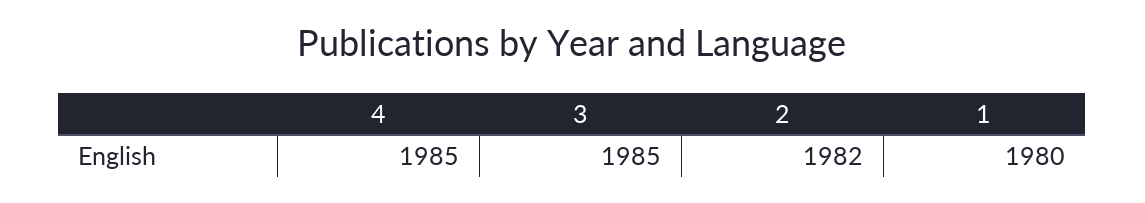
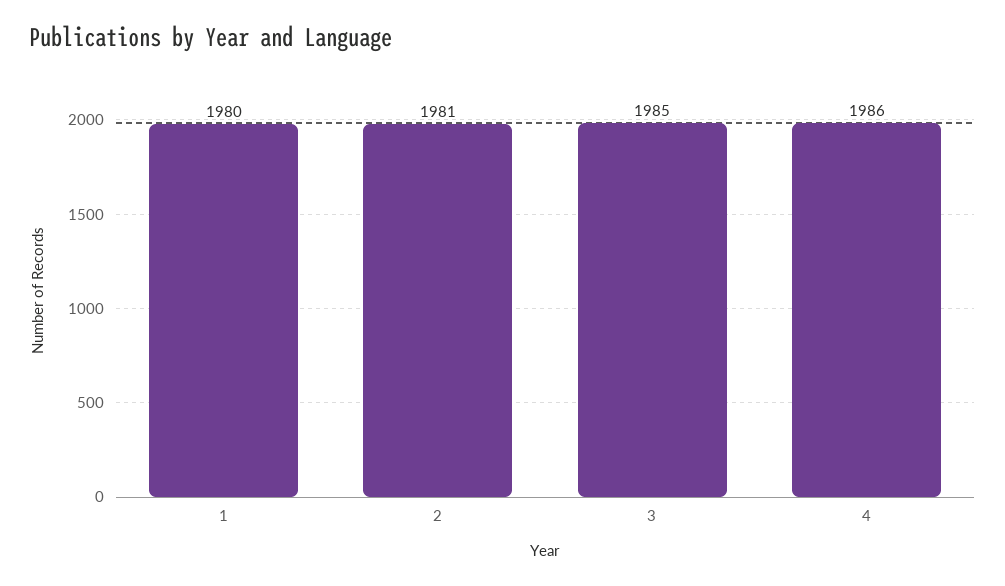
  {
-   "4": 1985,
+   "4": 1986,
    "3": 1985,
-   "2": 1982,
+   "2": 1981,
    "1": 1980
  }

